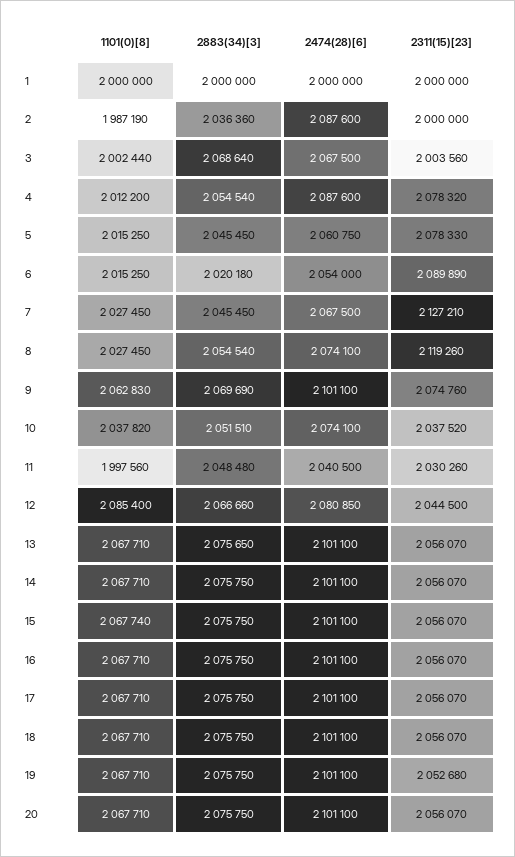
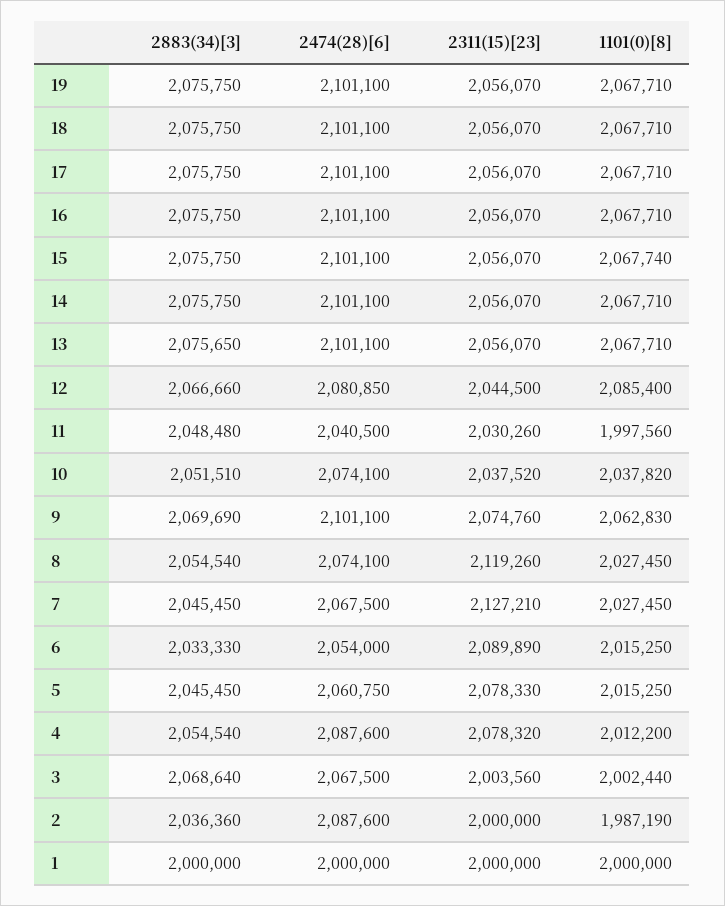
  {
    "1101(0)[8]": {
      "1": 2000000,
      "2": 1987190,
      "3": 2002440,
      "4": 2012200,
      "5": 2015250,
      "6": 2015250,
      "7": 2027450,
      "8": 2027450,
      "9": 2062830,
      "10": 2037820,
      "11": 1997560,
      "12": 2085400,
      "13": 2067710,
      "14": 2067710,
      "15": 2067740,
      "16": 2067710,
      "17": 2067710,
      "18": 2067710,
-     "19": 2067710,
+     "19": 2067710
-     "20": 2067710
    },
    "2883(34)[3]": {
      "1": 2000000,
      "2": 2036360,
      "3": 2068640,
      "4": 2054540,
      "5": 2045450,
-     "6": 2020180,
+     "6": 2033330,
      "7": 2045450,
      "8": 2054540,
      "9": 2069690,
      "10": 2051510,
      "11": 2048480,
      "12": 2066660,
      "13": 2075650,
      "14": 2075750,
      "15": 2075750,
      "16": 2075750,
      "17": 2075750,
      "18": 2075750,
-     "19": 2075750,
+     "19": 2075750
-     "20": 2075750
    },
    "2474(28)[6]": {
      "1": 2000000,
      "2": 2087600,
      "3": 2067500,
      "4": 2087600,
      "5": 2060750,
      "6": 2054000,
      "7": 2067500,
      "8": 2074100,
      "9": 2101100,
      "10": 2074100,
      "11": 2040500,
      "12": 2080850,
      "13": 2101100,
      "14": 2101100,
      "15": 2101100,
      "16": 2101100,
      "17": 2101100,
      "18": 2101100,
-     "19": 2101100,
+     "19": 2101100
-     "20": 2101100
    },
    "2311(15)[23]": {
      "1": 2000000,
      "2": 2000000,
      "3": 2003560,
      "4": 2078320,
      "5": 2078330,
      "6": 2089890,
      "7": 2127210,
      "8": 2119260,
      "9": 2074760,
      "10": 2037520,
      "11": 2030260,
      "12": 2044500,
      "13": 2056070,
      "14": 2056070,
      "15": 2056070,
      "16": 2056070,
      "17": 2056070,
      "18": 2056070,
-     "19": 2052680,
+     "19": 2056070
-     "20": 2056070
    }
  }

